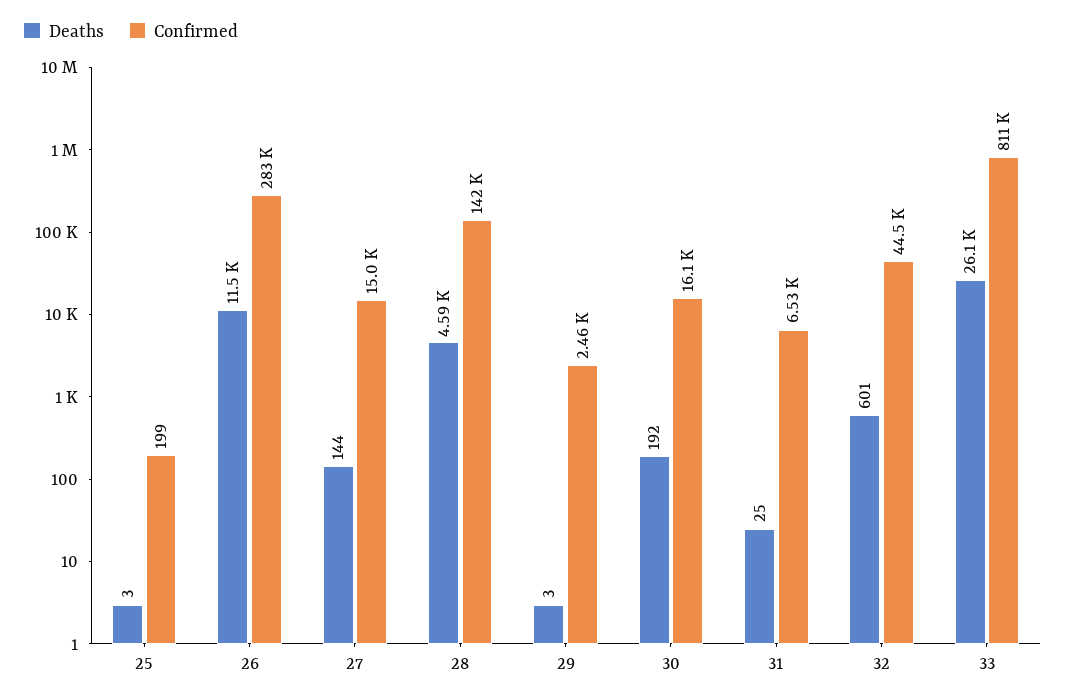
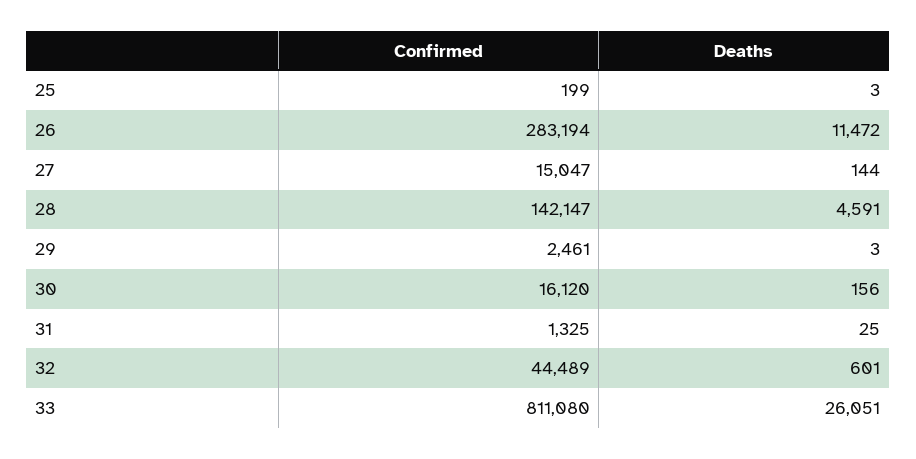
  {
    "Deaths": {
      "25": 3,
      "26": 11472,
      "27": 144,
      "28": 4591,
      "29": 3,
-     "30": 192,
+     "30": 156,
      "31": 25,
      "32": 601,
      "33": 26051
    },
    "Confirmed": {
      "25": 199,
      "26": 283194,
      "27": 15047,
      "28": 142147,
      "29": 2461,
      "30": 16120,
-     "31": 6530,
+     "31": 1325,
      "32": 44489,
      "33": 811080
    }
  }

